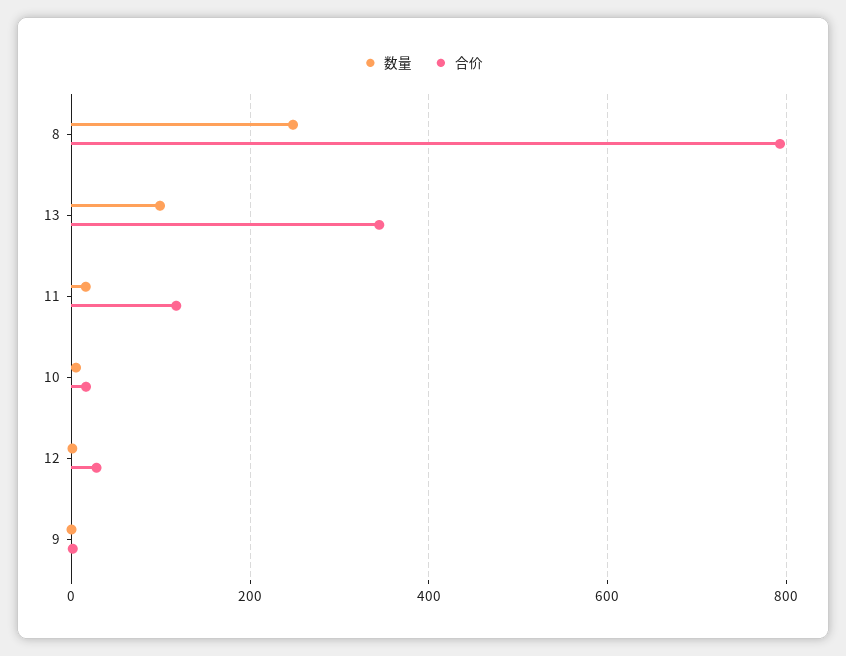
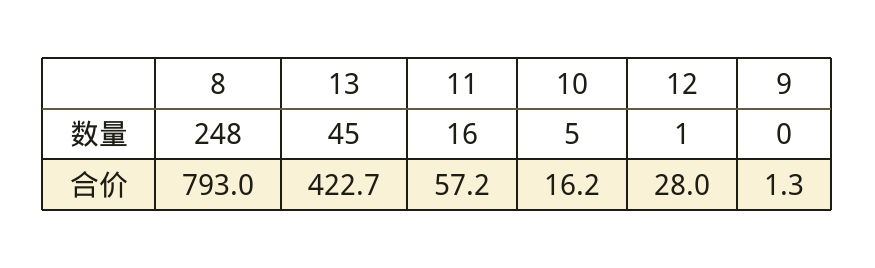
  {
    "数量": {
      "8": 248,
-     "13": 100,
+     "13": 45,
      "11": 16,
      "10": 5,
      "12": 1,
      "9": 0
    },
    "合价": {
      "8": 793,
-     "13": 340,
+     "13": 422.7,
-     "11": 120,
+     "11": 57.2,
      "10": 16.2,
      "12": 28,
      "9": 1.3
    }
  }

